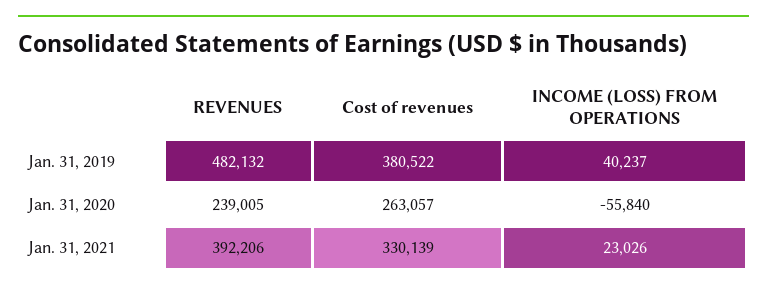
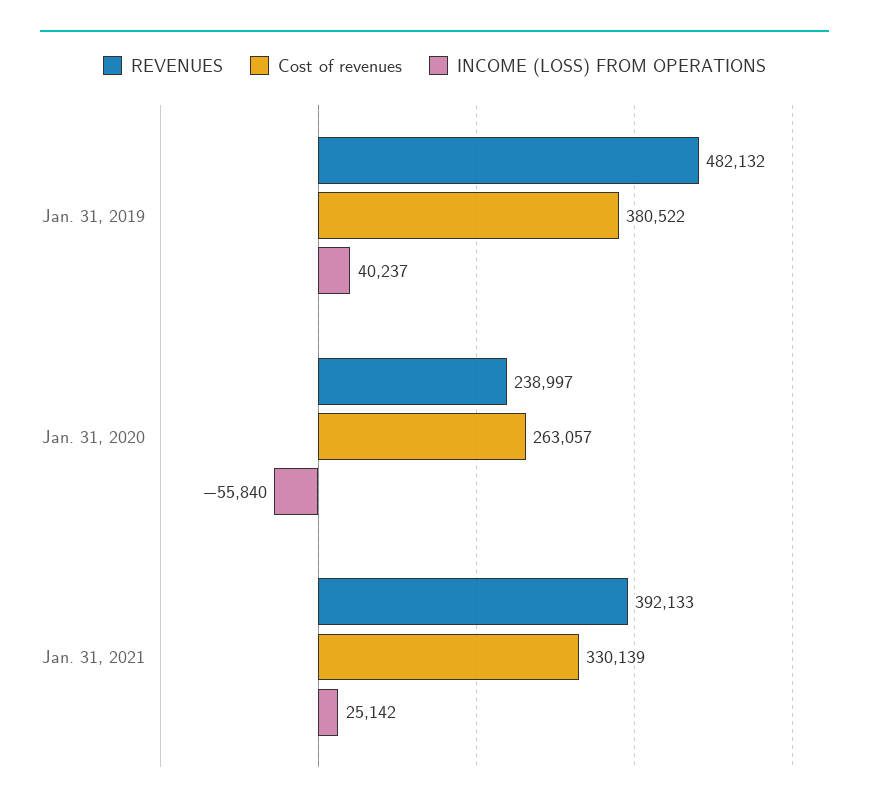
  {
    "REVENUES": {
      "Jan. 31, 2019": 482132,
-     "Jan. 31, 2020": 239005,
+     "Jan. 31, 2020": 238997,
-     "Jan. 31, 2021": 392206
+     "Jan. 31, 2021": 392133
    },
    "Cost of revenues": {
      "Jan. 31, 2019": 380522,
      "Jan. 31, 2020": 263057,
      "Jan. 31, 2021": 330139
    },
    "INCOME (LOSS) FROM OPERATIONS": {
      "Jan. 31, 2019": 40237,
      "Jan. 31, 2020": -55840,
-     "Jan. 31, 2021": 23026
+     "Jan. 31, 2021": 25142
    }
  }

